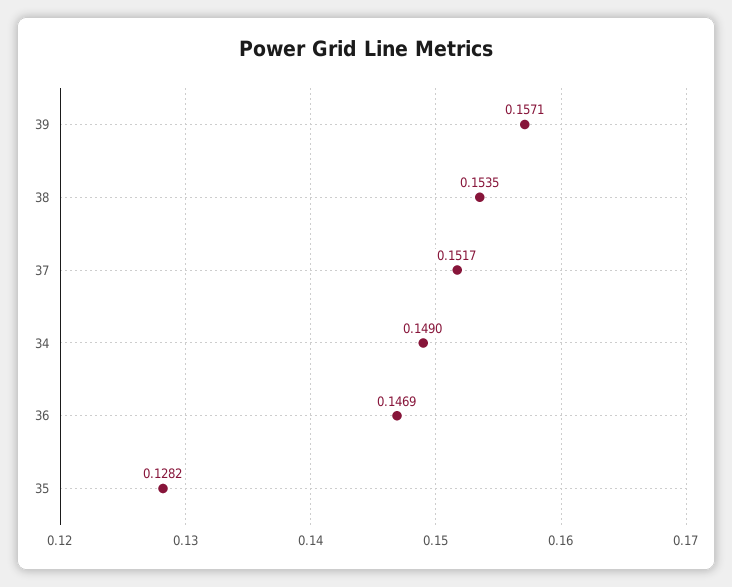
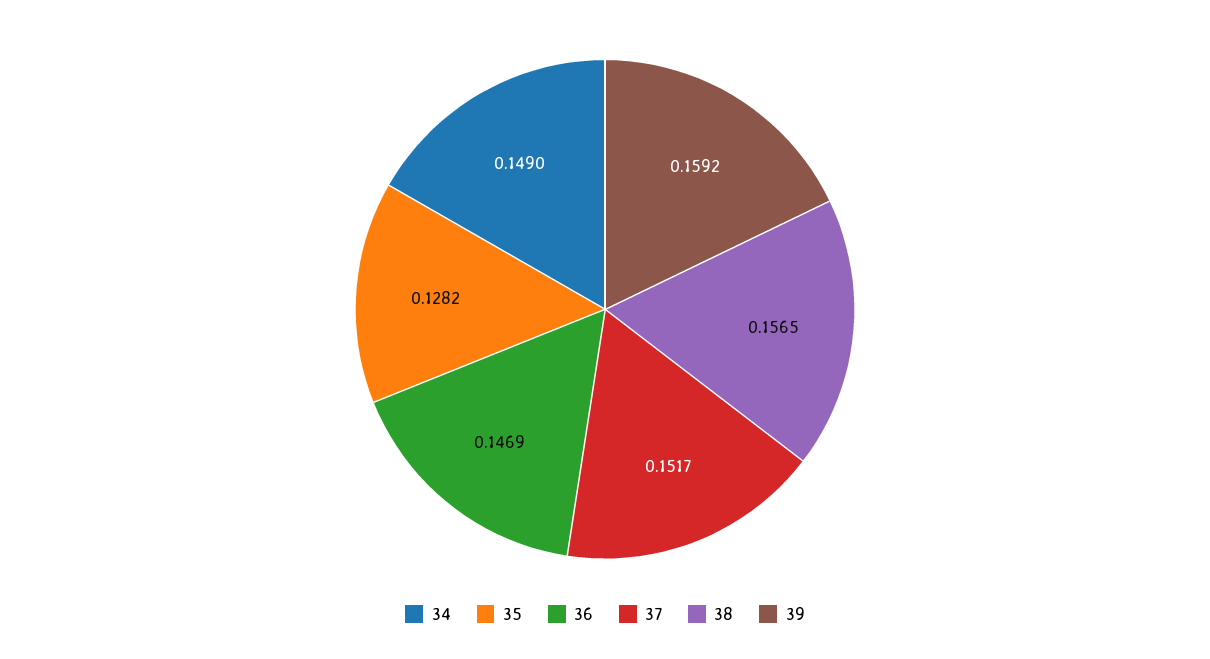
  {
-   "39": 0.1571,
+   "39": 0.1592,
-   "38": 0.1535,
+   "38": 0.1565,
    "37": 0.1517,
    "34": 0.149,
    "36": 0.1469,
    "35": 0.1282
  }

